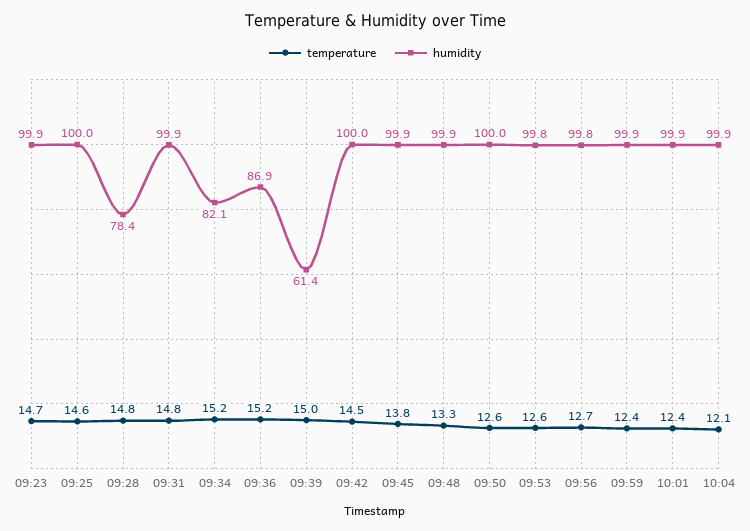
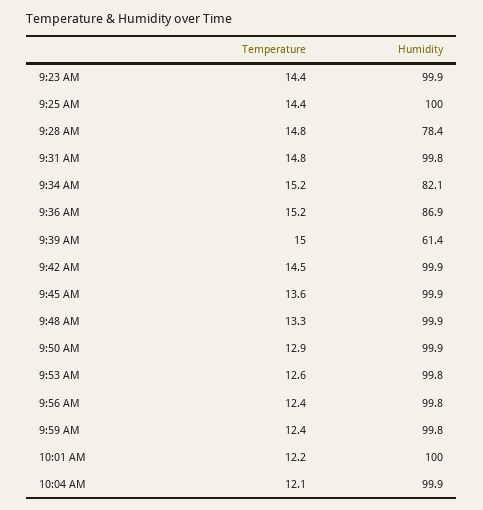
  {
    "temperature": {
-     "09:23": 14.7,
+     "09:23": 14.4,
-     "09:25": 14.6,
+     "09:25": 14.4,
      "09:28": 14.8,
      "09:31": 14.8,
      "09:34": 15.2,
      "09:36": 15.2,
      "09:39": 15,
      "09:42": 14.5,
-     "09:45": 13.8,
+     "09:45": 13.6,
      "09:48": 13.3,
-     "09:50": 12.6,
+     "09:50": 12.9,
      "09:53": 12.6,
-     "09:56": 12.7,
+     "09:56": 12.4,
      "09:59": 12.4,
-     "10:01": 12.4,
+     "10:01": 12.2,
      "10:04": 12.1
    },
    "humidity": {
      "09:23": 99.9,
      "09:25": 100,
      "09:28": 78.4,
-     "09:31": 99.9,
+     "09:31": 99.8,
      "09:34": 82.1,
      "09:36": 86.9,
      "09:39": 61.4,
-     "09:42": 100,
+     "09:42": 99.9,
      "09:45": 99.9,
      "09:48": 99.9,
-     "09:50": 100,
+     "09:50": 99.9,
      "09:53": 99.8,
      "09:56": 99.8,
-     "09:59": 99.9,
+     "09:59": 99.8,
-     "10:01": 99.9,
+     "10:01": 100,
      "10:04": 99.9
    }
  }

